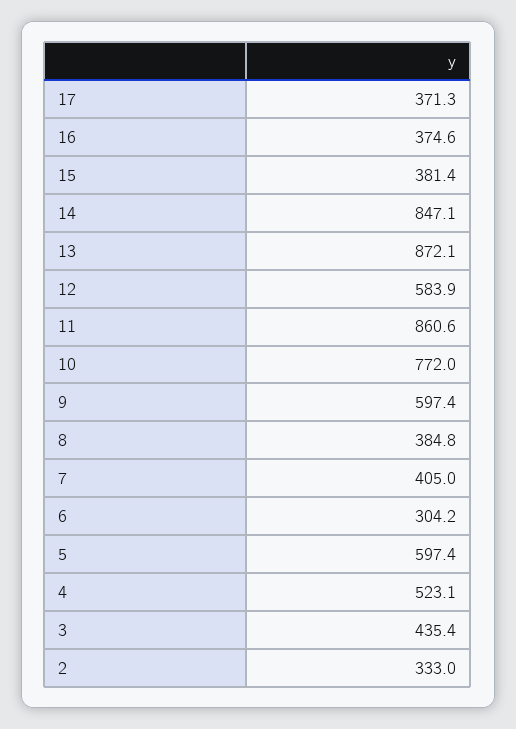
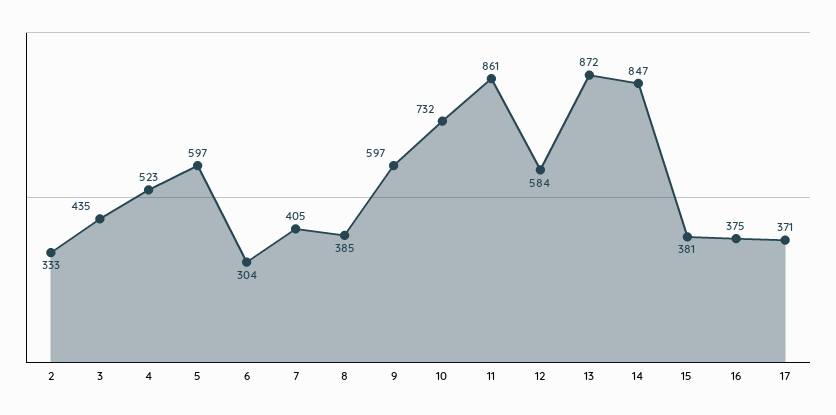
  {
    "17": 371.3,
    "16": 374.6,
    "15": 381.4,
    "14": 847.1,
    "13": 872.1,
    "12": 583.9,
    "11": 860.6,
-   "10": 772,
+   "10": 732,
    "9": 597.4,
    "8": 384.8,
    "7": 405,
    "6": 304.2,
    "5": 597.4,
    "4": 523.1,
    "3": 435.4,
    "2": 333
  }

